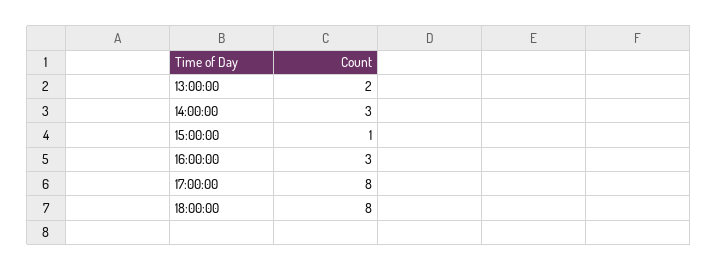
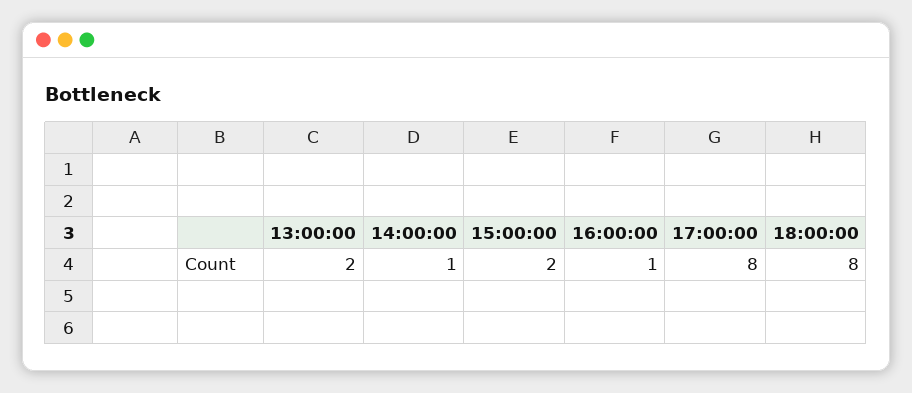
  {
    "13:00:00": 2,
-   "14:00:00": 3,
+   "14:00:00": 1,
-   "15:00:00": 1,
+   "15:00:00": 2,
-   "16:00:00": 3,
+   "16:00:00": 1,
    "17:00:00": 8,
    "18:00:00": 8
  }

